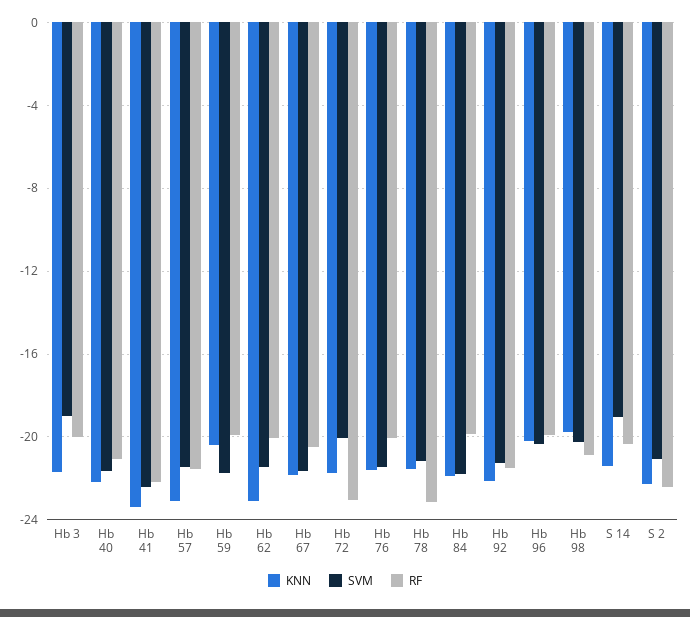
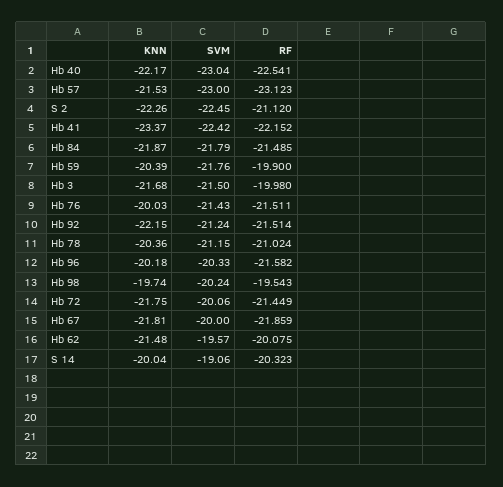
  {
    "KNN": {
      "Hb 3": -21.68,
      "Hb 40": -22.17,
      "Hb 41": -23.37,
-     "Hb 57": -23,
+     "Hb 57": -21.53,
      "Hb 59": -20.39,
-     "Hb 62": -23,
+     "Hb 62": -21.48,
      "Hb 67": -21.81,
      "Hb 72": -21.75,
-     "Hb 76": -21.5,
+     "Hb 76": -20.03,
-     "Hb 78": -21.5,
+     "Hb 78": -20.36,
      "Hb 84": -21.87,
      "Hb 92": -22.15,
      "Hb 96": -20.18,
      "Hb 98": -19.74,
-     "S 14": -21.5,
+     "S 14": -20.04,
      "S 2": -22.26
    },
    "SVM": {
-     "Hb 3": -19,
+     "Hb 3": -21.5,
-     "Hb 40": -21.5,
+     "Hb 40": -23.04,
      "Hb 41": -22.42,
-     "Hb 57": -21.5,
+     "Hb 57": -23,
      "Hb 59": -21.76,
-     "Hb 62": -21.5,
+     "Hb 62": -19.57,
-     "Hb 67": -21.5,
+     "Hb 67": -20,
      "Hb 72": -20.06,
      "Hb 76": -21.43,
      "Hb 78": -21.15,
      "Hb 84": -21.79,
      "Hb 92": -21.24,
      "Hb 96": -20.33,
      "Hb 98": -20.24,
      "S 14": -19.06,
-     "S 2": -21
+     "S 2": -22.45
    },
    "RF": {
      "Hb 3": -19.98,
-     "Hb 40": -21,
+     "Hb 40": -22.541,
      "Hb 41": -22.152,
-     "Hb 57": -21.5,
+     "Hb 57": -23.123,
      "Hb 59": -19.9,
      "Hb 62": -20.075,
-     "Hb 67": -20.5,
+     "Hb 67": -21.859,
-     "Hb 72": -23,
+     "Hb 72": -21.449,
-     "Hb 76": -20,
+     "Hb 76": -21.511,
-     "Hb 78": -23,
+     "Hb 78": -21.024,
-     "Hb 84": -20,
+     "Hb 84": -21.485,
      "Hb 92": -21.514,
-     "Hb 96": -20,
+     "Hb 96": -21.582,
-     "Hb 98": -21,
+     "Hb 98": -19.543,
      "S 14": -20.323,
-     "S 2": -22.5
+     "S 2": -21.12
    }
  }

